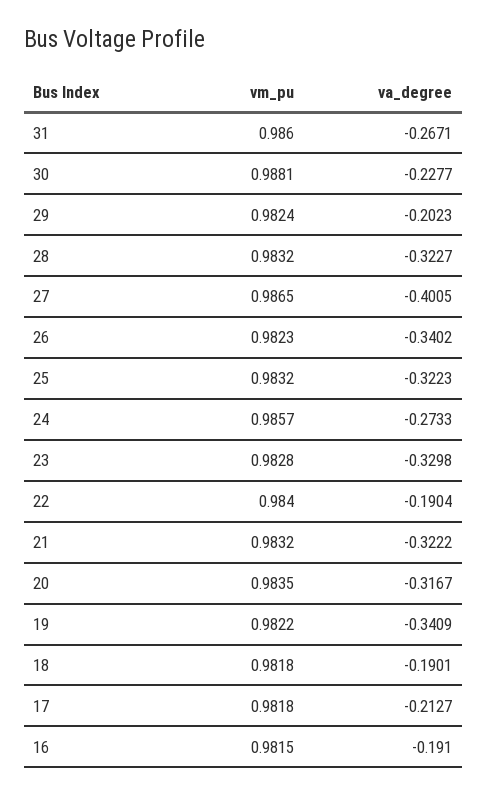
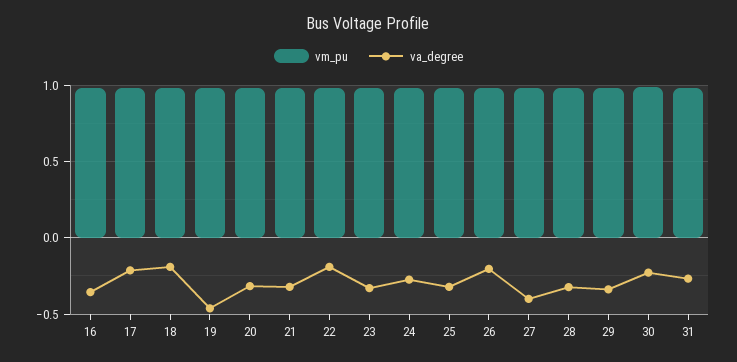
  {
    "vm_pu": {
      "31": 0.986,
      "30": 0.9881,
      "29": 0.9824,
      "28": 0.9832,
      "27": 0.9865,
      "26": 0.9823,
      "25": 0.9832,
      "24": 0.9857,
      "23": 0.9828,
      "22": 0.984,
      "21": 0.9832,
      "20": 0.9835,
      "19": 0.9822,
      "18": 0.9818,
      "17": 0.9818,
      "16": 0.9815
    },
    "va_degree": {
      "31": -0.2671,
      "30": -0.2277,
-     "29": -0.2023,
+     "29": -0.35,
      "28": -0.3227,
      "27": -0.4005,
-     "26": -0.3402,
+     "26": -0.2,
      "25": -0.3223,
      "24": -0.2733,
      "23": -0.3298,
      "22": -0.1904,
      "21": -0.3222,
      "20": -0.3167,
-     "19": -0.3409,
+     "19": -0.45,
      "18": -0.1901,
      "17": -0.2127,
-     "16": -0.191
+     "16": -0.35
    }
  }

